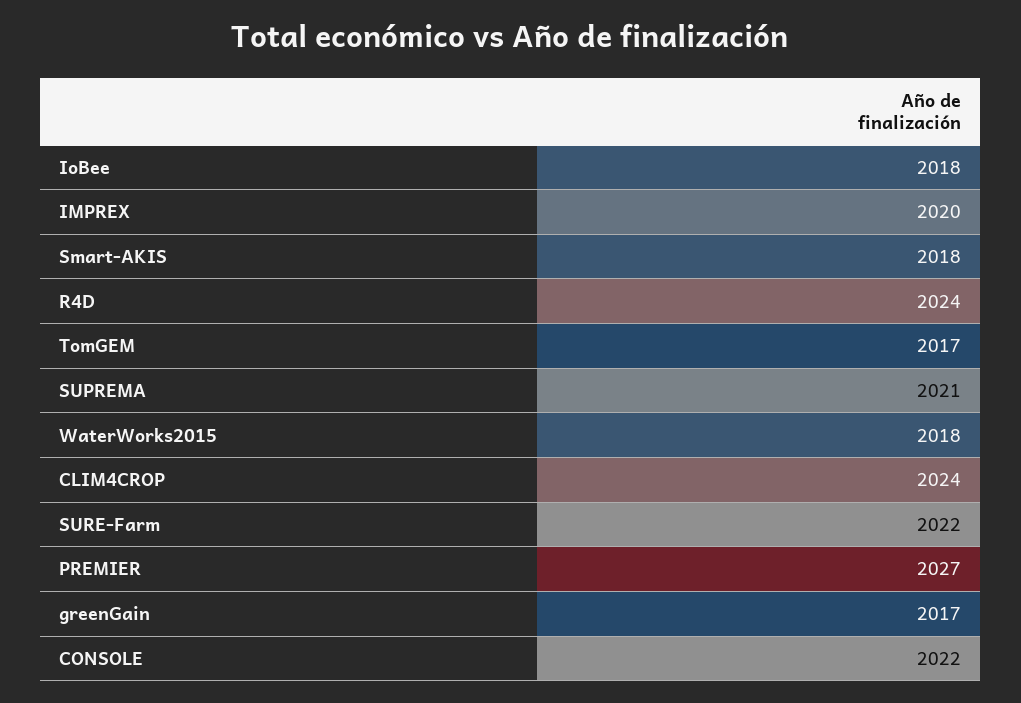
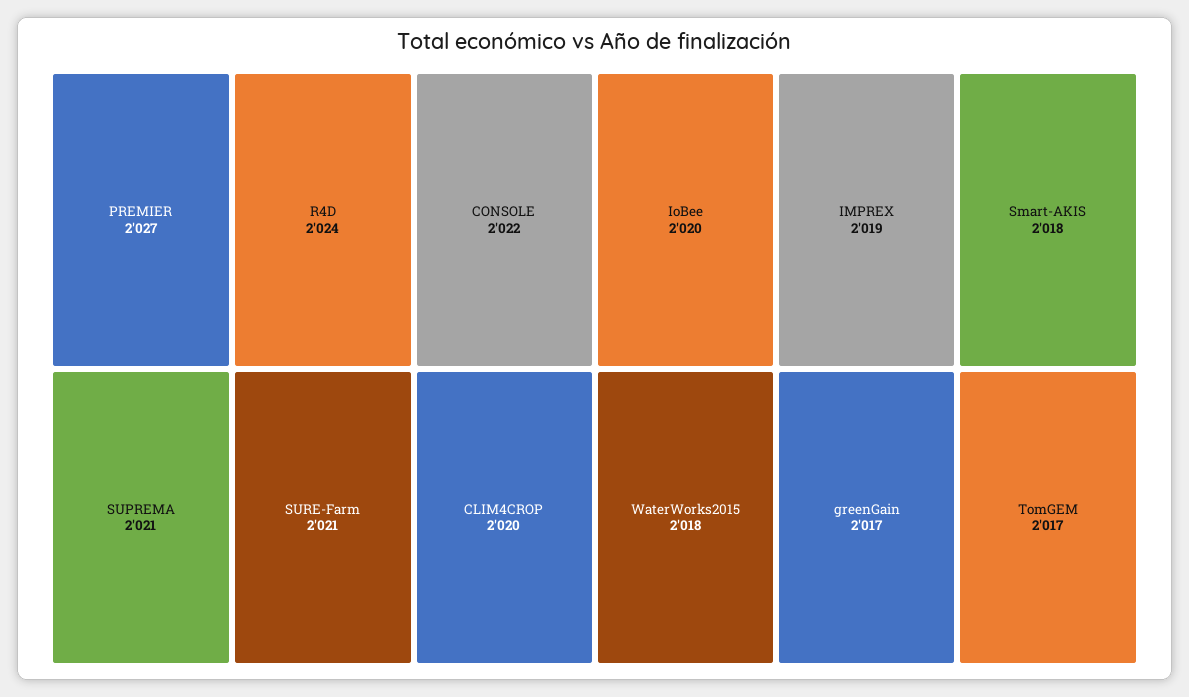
  {
-   "IoBee": 2018,
+   "IoBee": 2020,
-   "IMPREX": 2020,
+   "IMPREX": 2019,
    "Smart-AKIS": 2018,
    "R4D": 2024,
    "TomGEM": 2017,
    "SUPREMA": 2021,
    "WaterWorks2015": 2018,
-   "CLIM4CROP": 2024,
+   "CLIM4CROP": 2020,
-   "SURE-Farm": 2022,
+   "SURE-Farm": 2021,
    "PREMIER": 2027,
    "greenGain": 2017,
    "CONSOLE": 2022
  }

